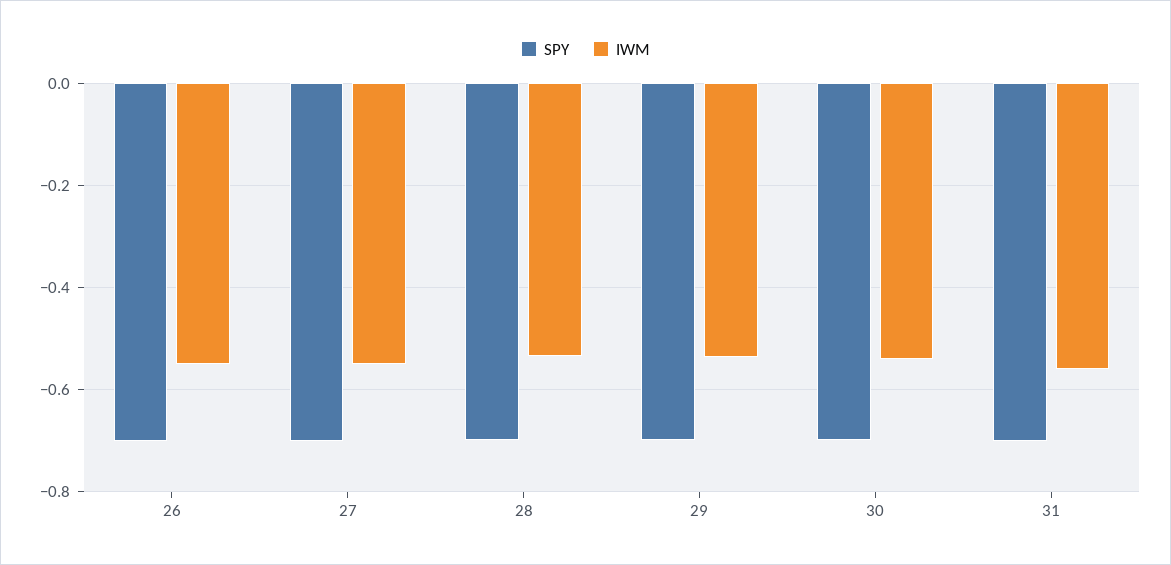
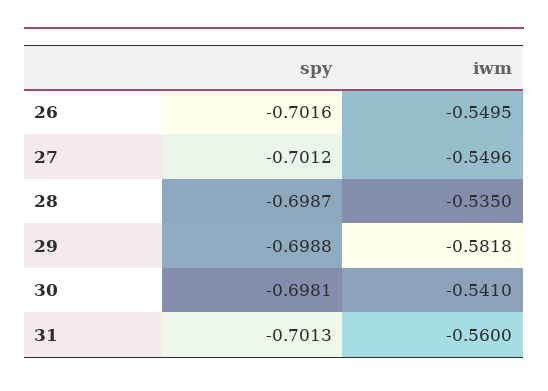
  {
    "SPY": {
      "26": -0.7016,
      "27": -0.7012,
      "28": -0.6987,
      "29": -0.6988,
      "30": -0.6981,
      "31": -0.7013
    },
    "IWM": {
      "26": -0.5495,
      "27": -0.5496,
      "28": -0.535,
-     "29": -0.54,
+     "29": -0.5818,
      "30": -0.541,
      "31": -0.56
    }
  }

